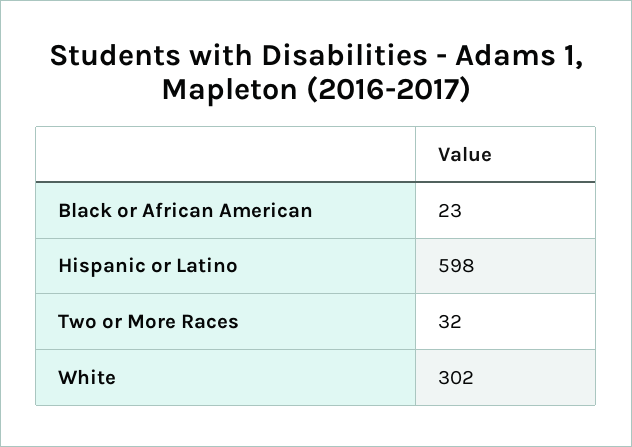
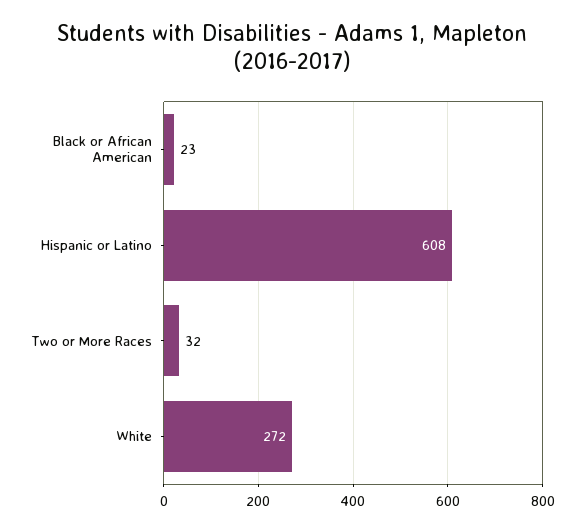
  {
    "Black or African American": 23,
-   "Hispanic or Latino": 598,
+   "Hispanic or Latino": 608,
    "Two or More Races": 32,
-   "White": 302
+   "White": 272
  }

